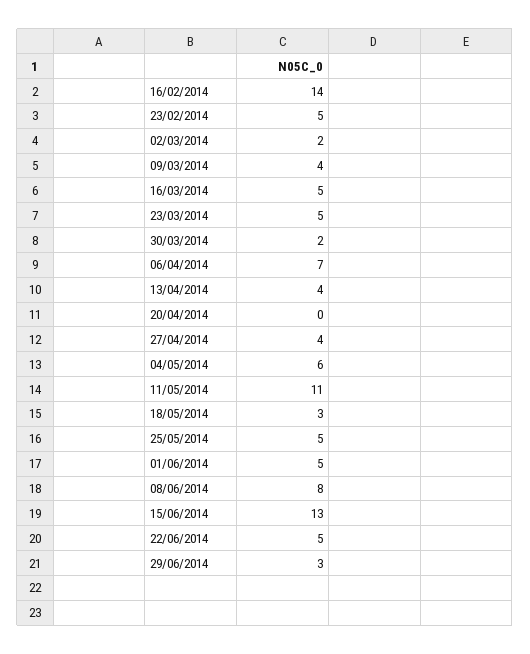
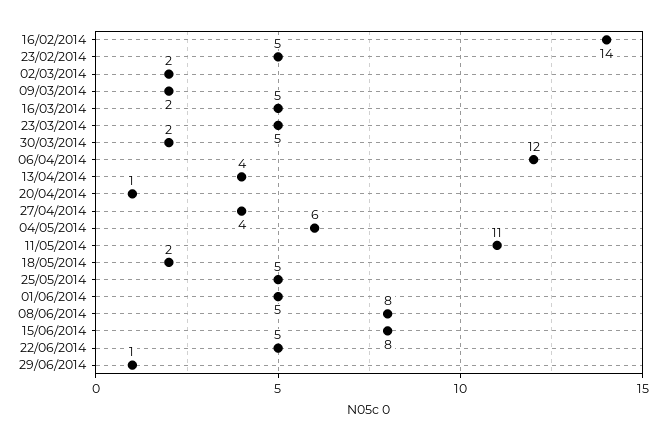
  {
    "16/02/2014": 14,
    "23/02/2014": 5,
    "02/03/2014": 2,
-   "09/03/2014": 4,
+   "09/03/2014": 2,
    "16/03/2014": 5,
    "23/03/2014": 5,
    "30/03/2014": 2,
-   "06/04/2014": 7,
+   "06/04/2014": 12,
    "13/04/2014": 4,
-   "20/04/2014": 0,
+   "20/04/2014": 1,
    "27/04/2014": 4,
    "04/05/2014": 6,
    "11/05/2014": 11,
-   "18/05/2014": 3,
+   "18/05/2014": 2,
    "25/05/2014": 5,
    "01/06/2014": 5,
    "08/06/2014": 8,
-   "15/06/2014": 13,
+   "15/06/2014": 8,
    "22/06/2014": 5,
-   "29/06/2014": 3
+   "29/06/2014": 1
  }

